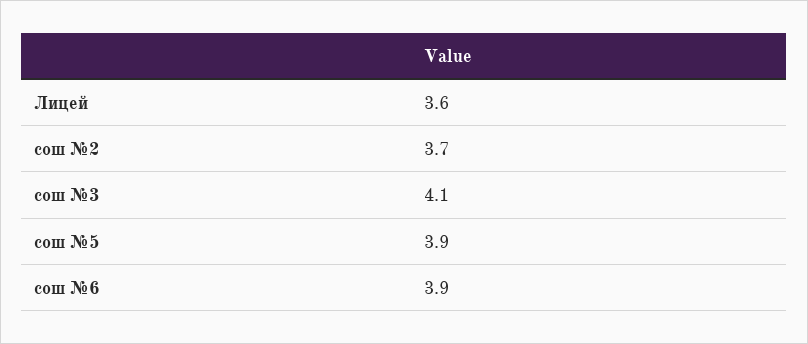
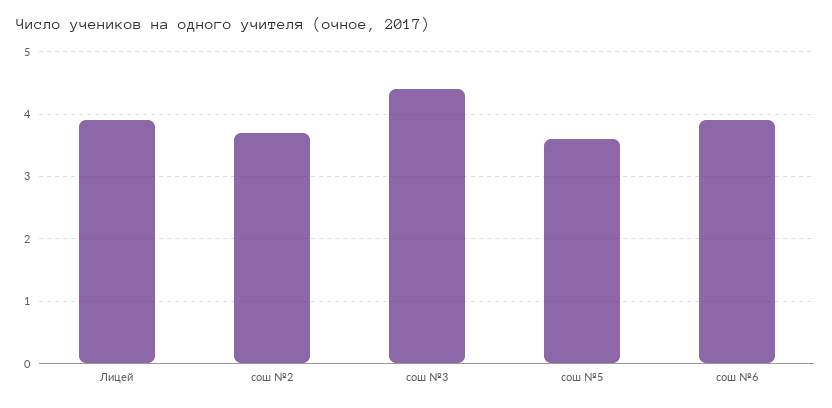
  {
-   "Лицей": 3.6,
+   "Лицей": 3.9,
    "сош №2": 3.7,
-   "сош №3": 4.1,
+   "сош №3": 4.4,
-   "сош №5": 3.9,
+   "сош №5": 3.6,
    "сош №6": 3.9
  }

